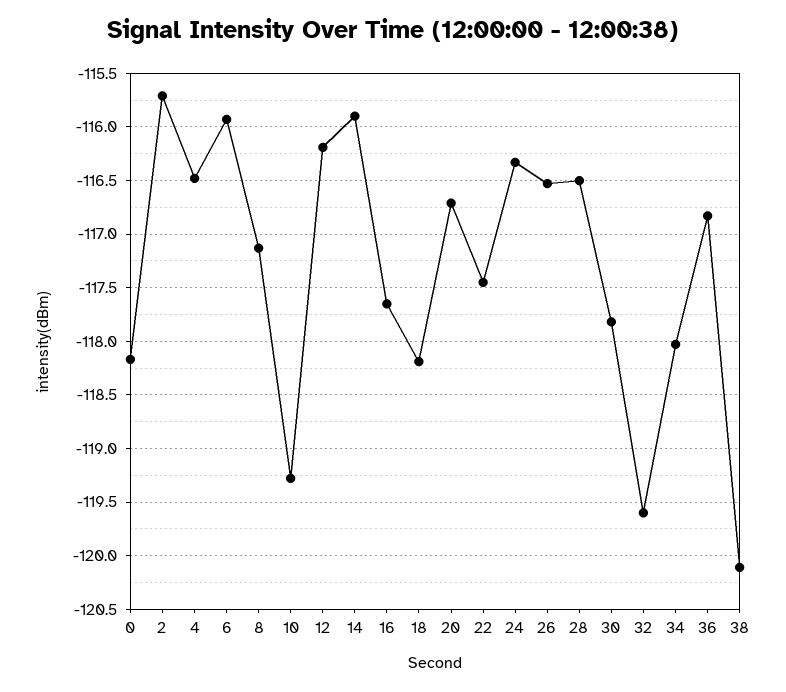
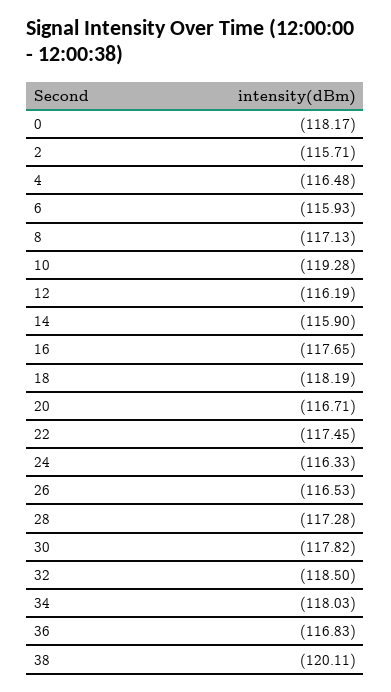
  {
    "0": -118.17,
    "2": -115.71,
    "4": -116.48,
    "6": -115.93,
    "8": -117.13,
    "10": -119.28,
    "12": -116.19,
    "14": -115.9,
    "16": -117.65,
    "18": -118.19,
    "20": -116.71,
    "22": -117.45,
    "24": -116.33,
    "26": -116.53,
-   "28": -116.5,
+   "28": -117.28,
    "30": -117.82,
-   "32": -119.6,
+   "32": -118.5,
    "34": -118.03,
    "36": -116.83,
    "38": -120.11
  }

